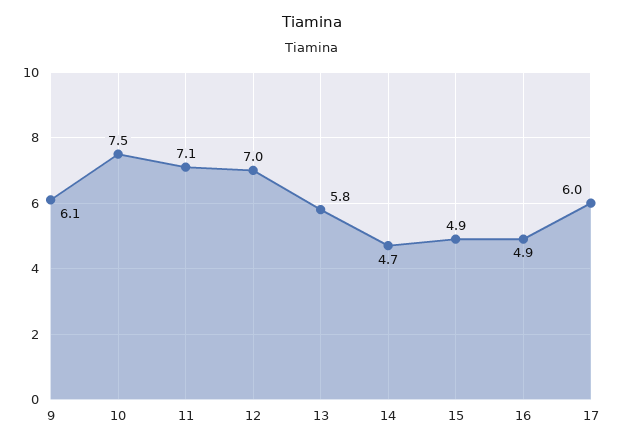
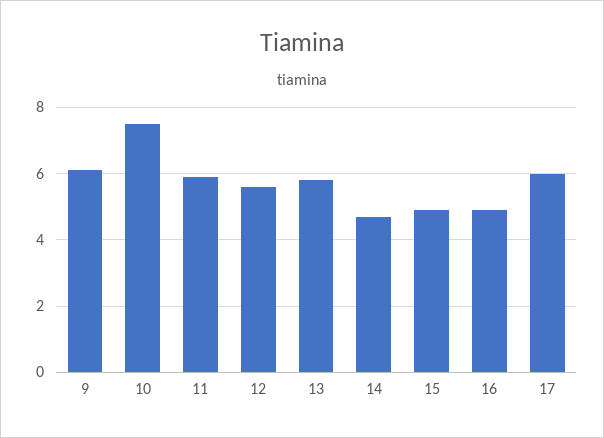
  {
    "9": 6.1,
    "10": 7.5,
-   "11": 7.1,
+   "11": 6,
-   "12": 7,
+   "12": 5.5,
    "13": 5.8,
    "14": 4.7,
    "15": 4.9,
    "16": 4.9,
    "17": 6
  }

